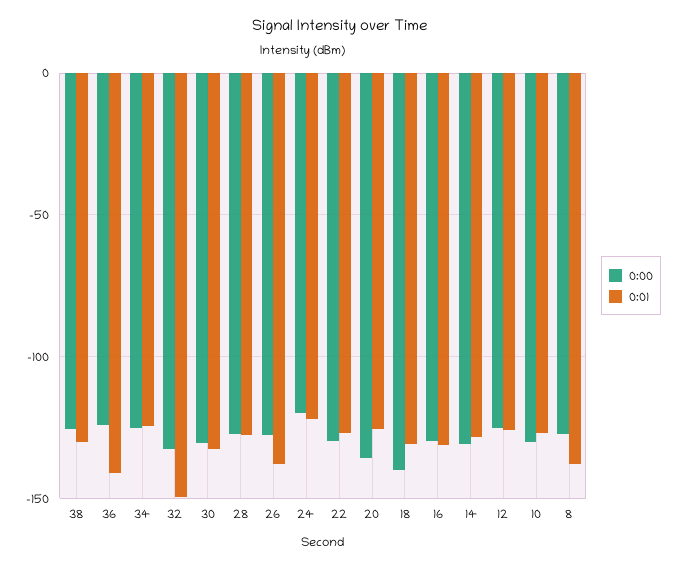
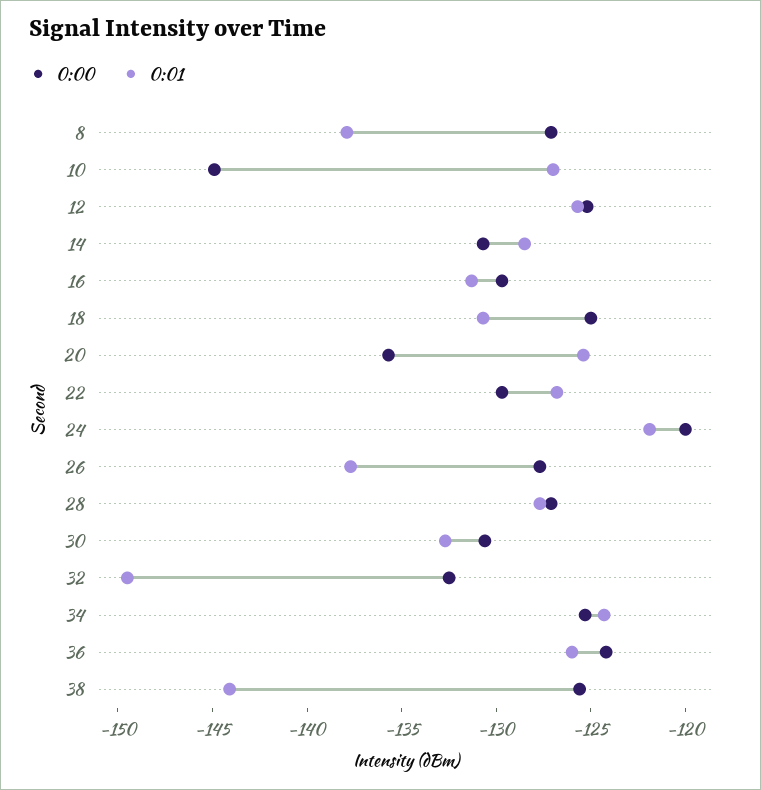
  {
    "0:00": {
      "38": -126,
      "36": -124,
      "34": -125,
      "32": -133,
      "30": -131,
      "28": -127,
      "26": -128,
      "24": -120,
      "22": -130,
      "20": -136,
-     "18": -140,
+     "18": -125,
      "16": -130,
      "14": -131,
      "12": -125,
-     "10": -130,
+     "10": -145,
      "8": -127
    },
    "0:01": {
-     "38": -130,
+     "38": -144,
-     "36": -140,
+     "36": -126,
      "34": -124,
      "32": -150,
      "30": -133,
      "28": -128,
      "26": -138,
      "24": -122,
      "22": -127,
      "20": -125,
      "18": -131,
      "16": -131,
      "14": -129,
      "12": -126,
      "10": -127,
      "8": -138
    }
  }

